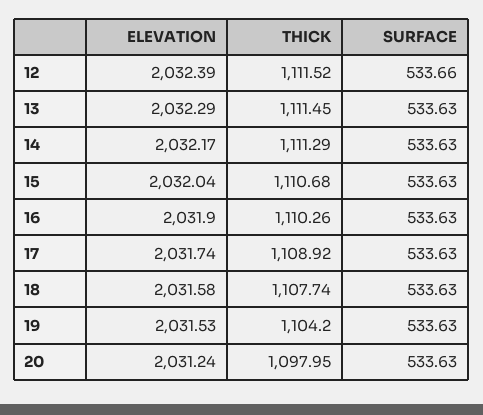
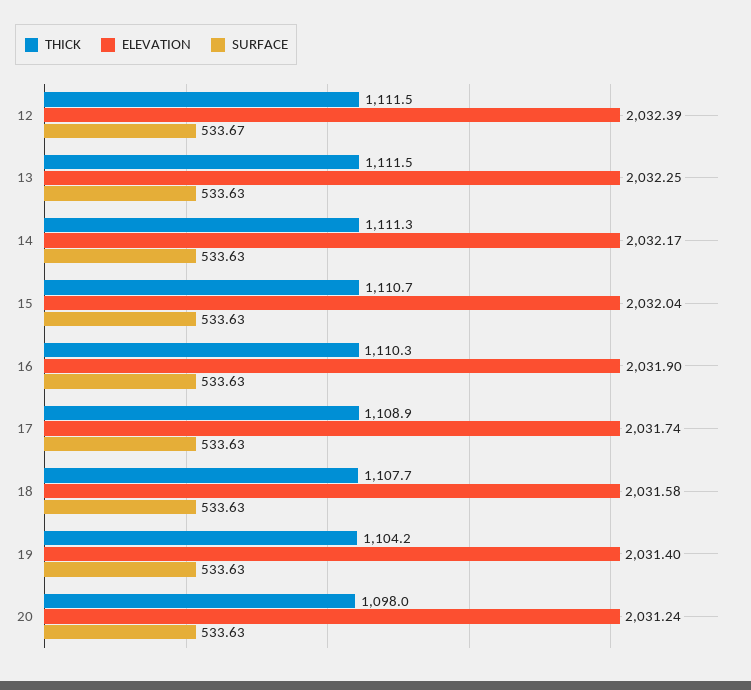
  {
    "ELEVATION": {
      "12": 2032.39,
-     "13": 2032.29,
+     "13": 2032.25,
      "14": 2032.17,
      "15": 2032.04,
      "16": 2031.9,
      "17": 2031.74,
      "18": 2031.58,
-     "19": 2031.53,
+     "19": 2031.4,
      "20": 2031.24
    },
    "THICK": {
      "12": 1111.52,
      "13": 1111.45,
      "14": 1111.29,
      "15": 1110.68,
      "16": 1110.26,
      "17": 1108.92,
      "18": 1107.74,
      "19": 1104.2,
      "20": 1097.95
    },
    "SURFACE": {
-     "12": 533.66,
+     "12": 533.67,
      "13": 533.63,
      "14": 533.63,
      "15": 533.63,
      "16": 533.63,
      "17": 533.63,
      "18": 533.63,
      "19": 533.63,
      "20": 533.63
    }
  }

